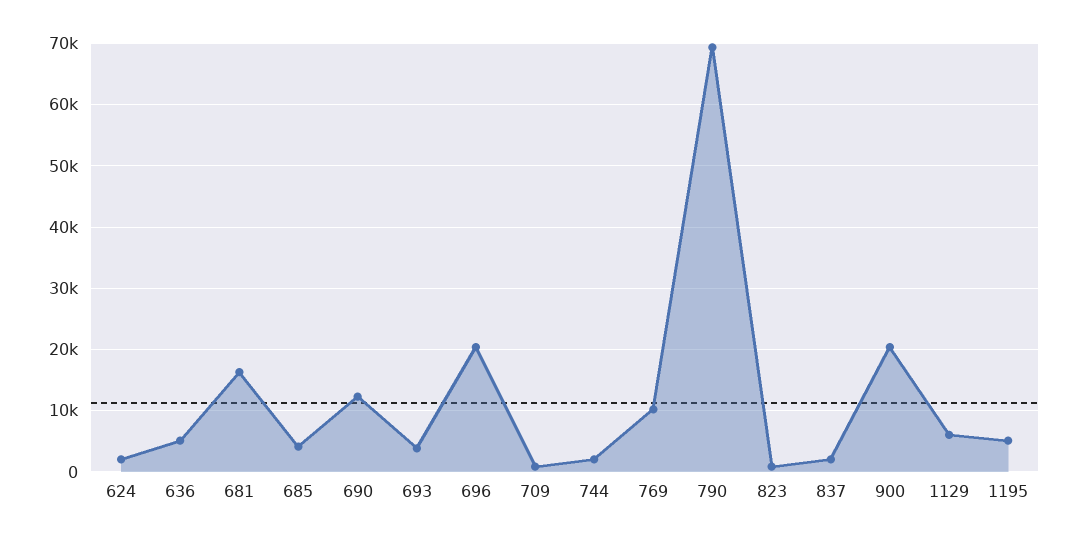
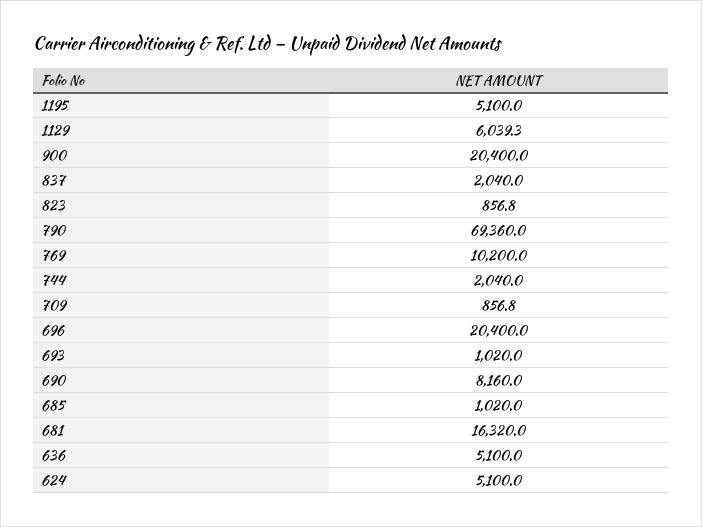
  {
-   "624": 2000,
+   "624": 5100,
    "636": 5100,
    "681": 16320,
-   "685": 4000,
+   "685": 1020,
-   "690": 12000,
+   "690": 8160,
-   "693": 4000,
+   "693": 1020,
    "696": 20400,
    "709": 856.8,
    "744": 2040,
    "769": 10200,
    "790": 69360,
    "823": 856.8,
    "837": 2040,
    "900": 20400,
    "1129": 6039.3,
    "1195": 5100
  }

